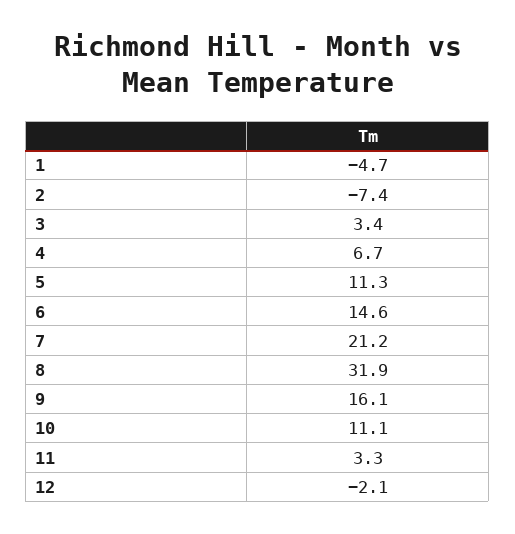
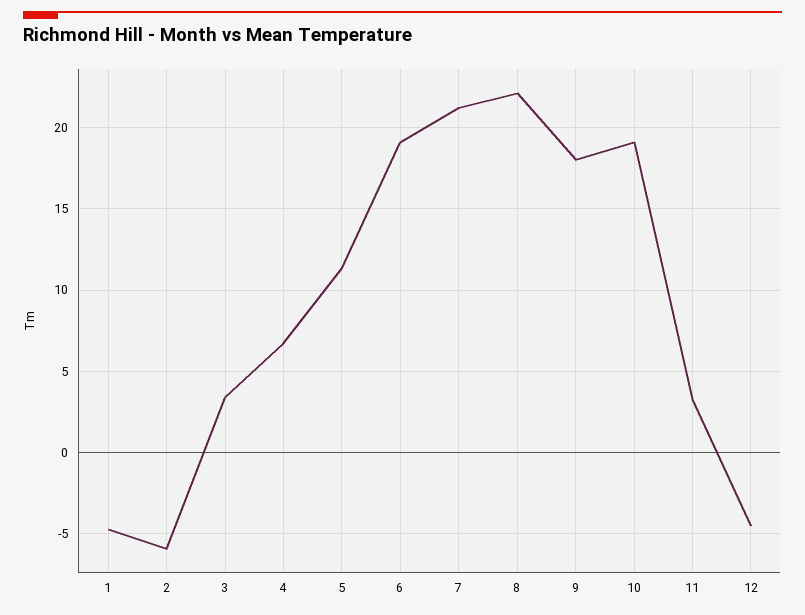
  {
    "1": -4.7,
-   "2": -7.4,
+   "2": -6,
    "3": 3.4,
    "4": 6.7,
    "5": 11.3,
-   "6": 14.6,
+   "6": 19,
    "7": 21.2,
-   "8": 31.9,
+   "8": 22,
-   "9": 16.1,
+   "9": 18,
-   "10": 11.1,
+   "10": 19,
    "11": 3.3,
-   "12": -2.1
+   "12": -4.5
  }

